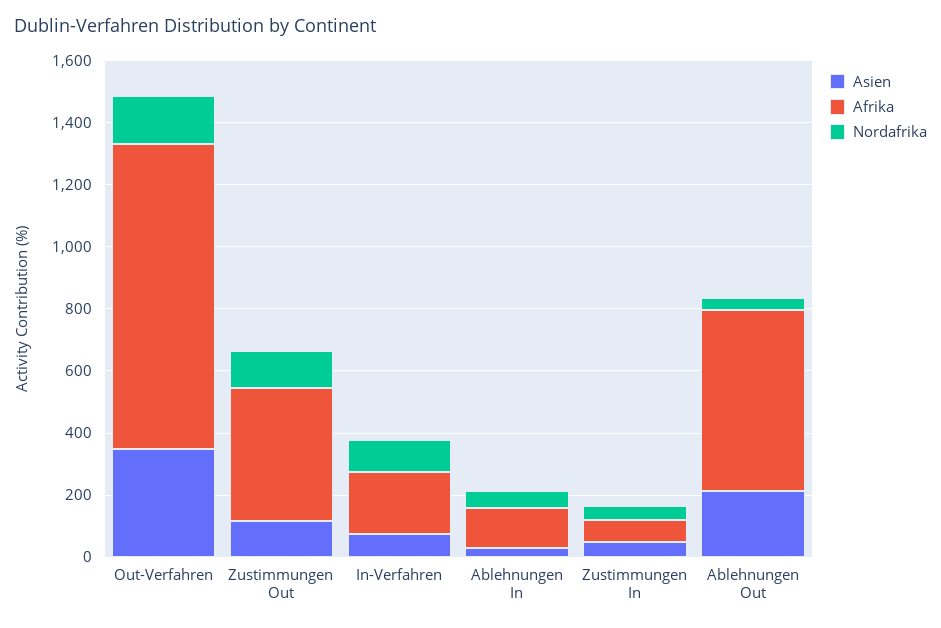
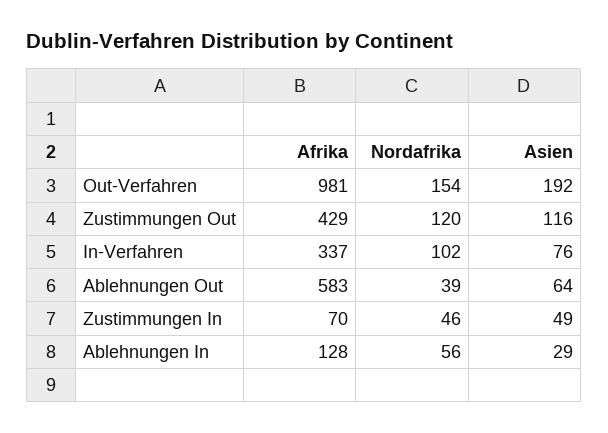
  {
    "Asien": {
-     "Out-Verfahren": 350,
+     "Out-Verfahren": 192,
      "Zustimmungen Out": 116,
      "In-Verfahren": 76,
      "Ablehnungen In": 29,
      "Zustimmungen In": 49,
-     "Ablehnungen Out": 200
+     "Ablehnungen Out": 64
    },
    "Afrika": {
      "Out-Verfahren": 981,
      "Zustimmungen Out": 429,
-     "In-Verfahren": 200,
+     "In-Verfahren": 337,
      "Ablehnungen In": 128,
      "Zustimmungen In": 70,
      "Ablehnungen Out": 583
    },
    "Nordafrika": {
      "Out-Verfahren": 154,
      "Zustimmungen Out": 120,
      "In-Verfahren": 102,
      "Ablehnungen In": 56,
      "Zustimmungen In": 46,
      "Ablehnungen Out": 39
    }
  }

